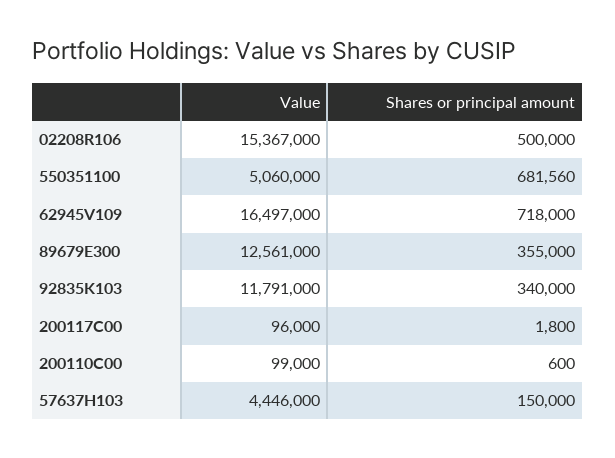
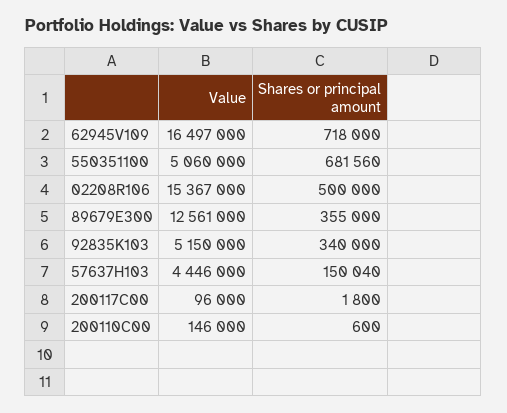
  {
    "Value": {
      "02208R106": 15367000,
      "550351100": 5060000,
      "62945V109": 16497000,
      "89679E300": 12561000,
-     "92835K103": 11791000,
+     "92835K103": 5150000,
      "200117C00": 96000,
-     "200110C00": 99000,
+     "200110C00": 146000,
      "57637H103": 4446000
    },
    "Shares or principal amount": {
      "02208R106": 500000,
      "550351100": 681560,
      "62945V109": 718000,
      "89679E300": 355000,
      "92835K103": 340000,
      "200117C00": 1800,
      "200110C00": 600,
-     "57637H103": 150000
+     "57637H103": 150040
    }
  }

